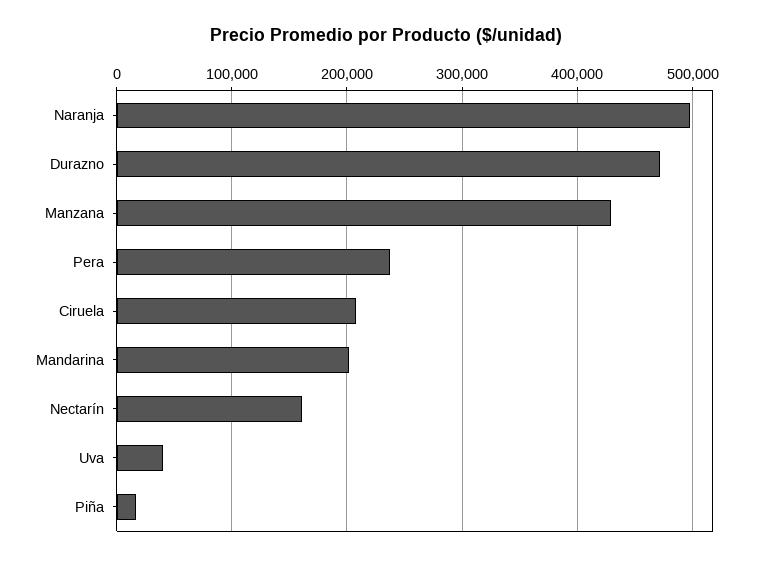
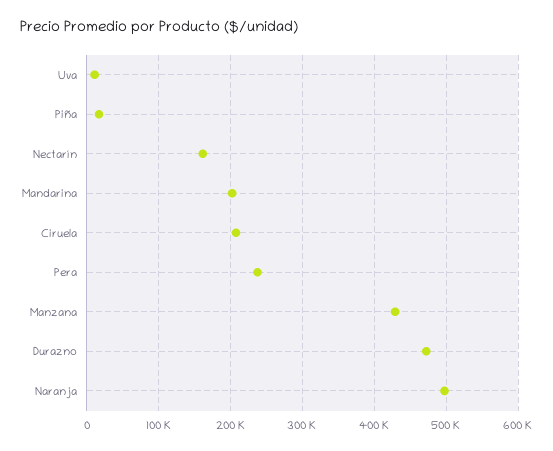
  {
    "Naranja": 500000,
    "Durazno": 470000,
    "Manzana": 430000,
    "Pera": 240000,
    "Ciruela": 210000,
    "Mandarina": 200000,
    "Nectarín": 160000,
-   "Uva": 40000,
+   "Uva": 10000,
    "Piña": 20000
  }

